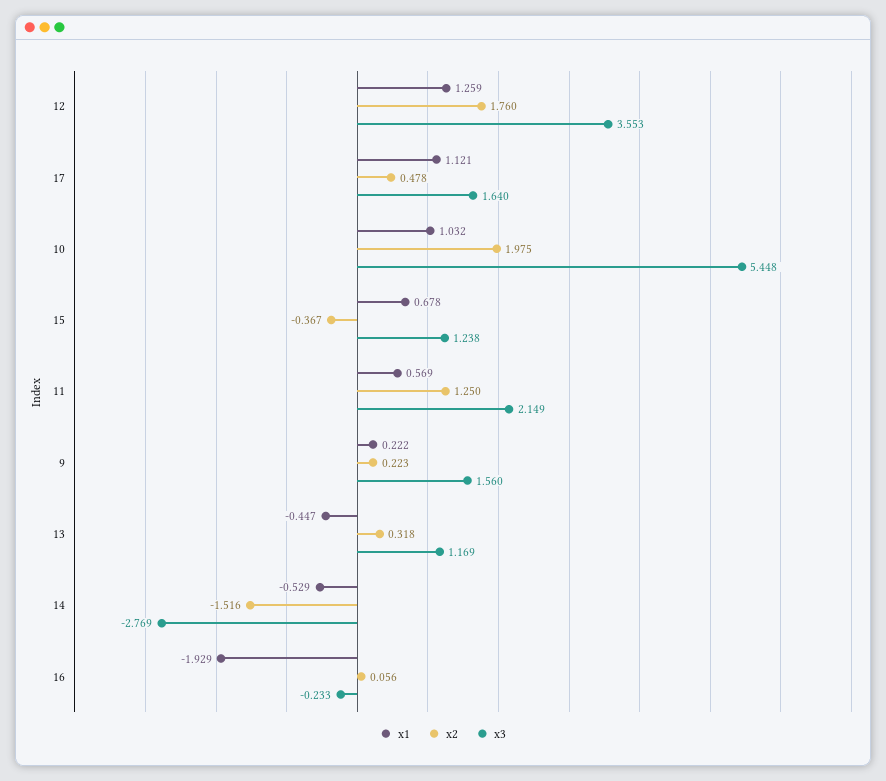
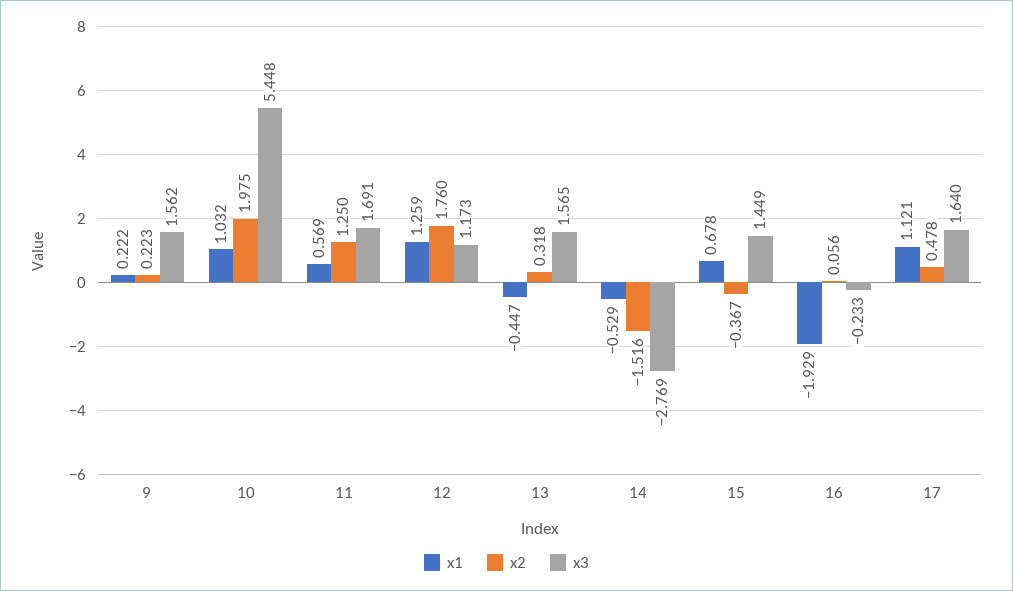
  {
    "x1": {
      "12": 1.259,
      "17": 1.121,
      "10": 1.032,
      "15": 0.678,
      "11": 0.569,
      "9": 0.222,
      "13": -0.447,
      "14": -0.529,
      "16": -1.929
    },
    "x2": {
      "12": 1.76,
      "17": 0.478,
      "10": 1.975,
      "15": -0.367,
      "11": 1.25,
      "9": 0.223,
      "13": 0.318,
      "14": -1.516,
      "16": 0.056
    },
    "x3": {
-     "12": 3.553,
+     "12": 1.173,
      "17": 1.64,
      "10": 5.448,
-     "15": 1.238,
+     "15": 1.449,
-     "11": 2.149,
+     "11": 1.691,
-     "9": 1.56,
+     "9": 1.562,
-     "13": 1.169,
+     "13": 1.565,
      "14": -2.769,
      "16": -0.233
    }
  }

